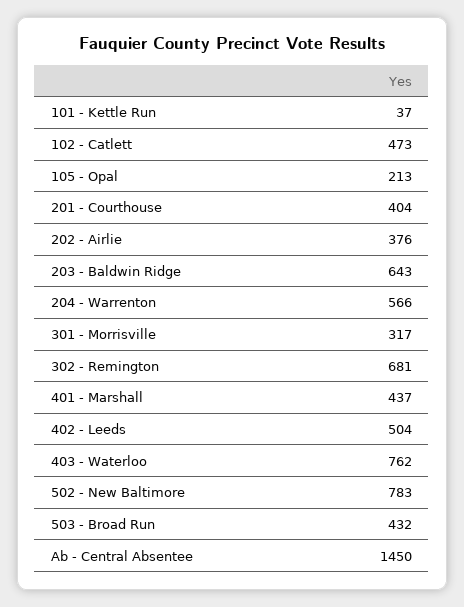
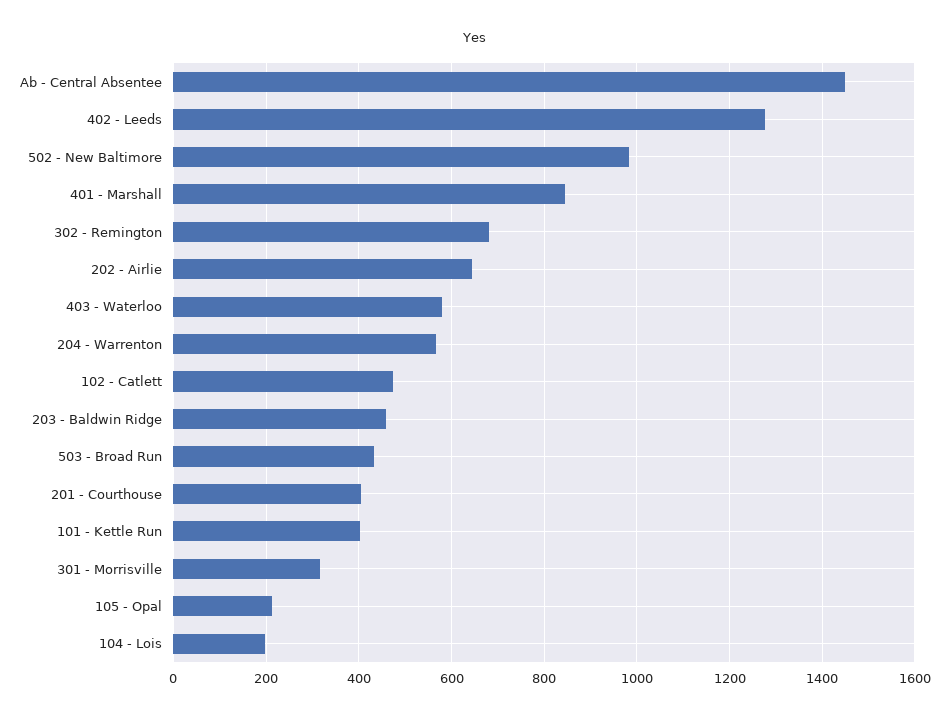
  {
-   "101 - Kettle Run": 37,
+   "101 - Kettle Run": 400,
    "102 - Catlett": 473,
    "105 - Opal": 213,
    "201 - Courthouse": 404,
-   "202 - Airlie": 376,
+   "202 - Airlie": 640,
-   "203 - Baldwin Ridge": 643,
+   "203 - Baldwin Ridge": 460,
    "204 - Warrenton": 566,
    "301 - Morrisville": 317,
    "302 - Remington": 681,
-   "401 - Marshall": 437,
+   "401 - Marshall": 840,
-   "402 - Leeds": 504,
+   "402 - Leeds": 1280,
-   "403 - Waterloo": 762,
+   "403 - Waterloo": 580,
-   "502 - New Baltimore": 783,
+   "502 - New Baltimore": 980,
    "503 - Broad Run": 432,
-   "Ab - Central Absentee": 1450
+   "Ab - Central Absentee": 1450,
+   "104 - Lois": 200
  }

